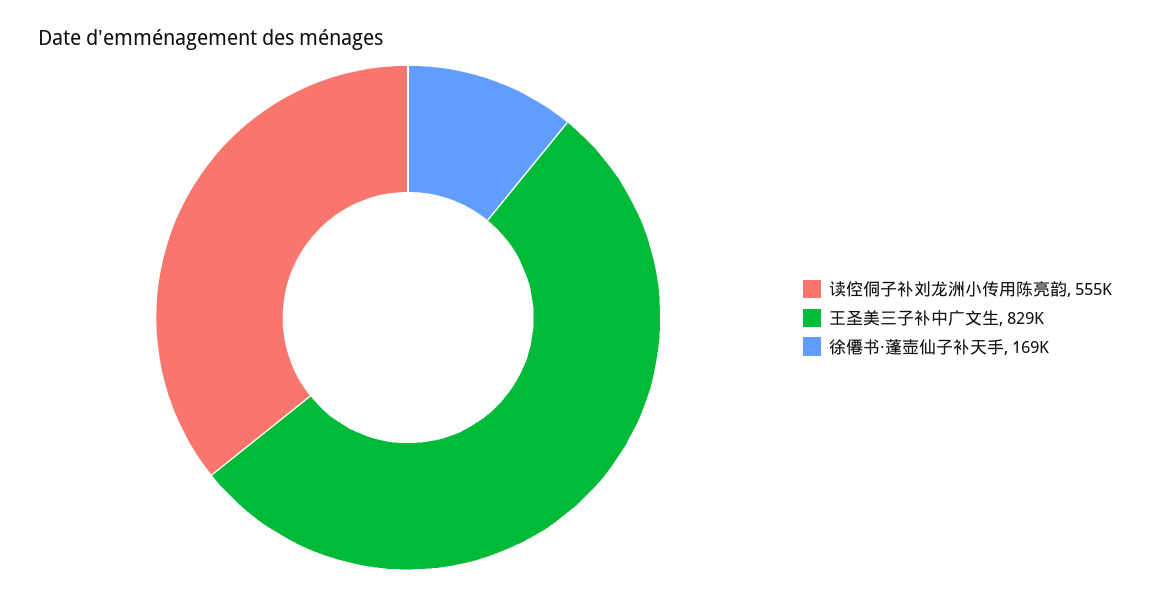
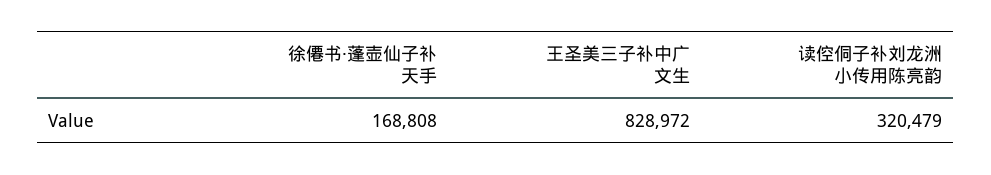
  {
-   "读倥侗子补刘龙洲小传用陈亮韵": 555000,
+   "读倥侗子补刘龙洲小传用陈亮韵": 320479,
    "王圣美三子补中广文生": 828972,
    "徐僊书·蓬壶仙子补天手": 168808
  }

